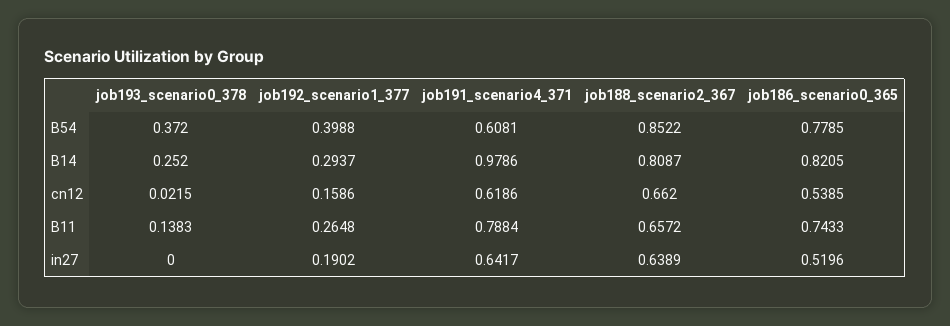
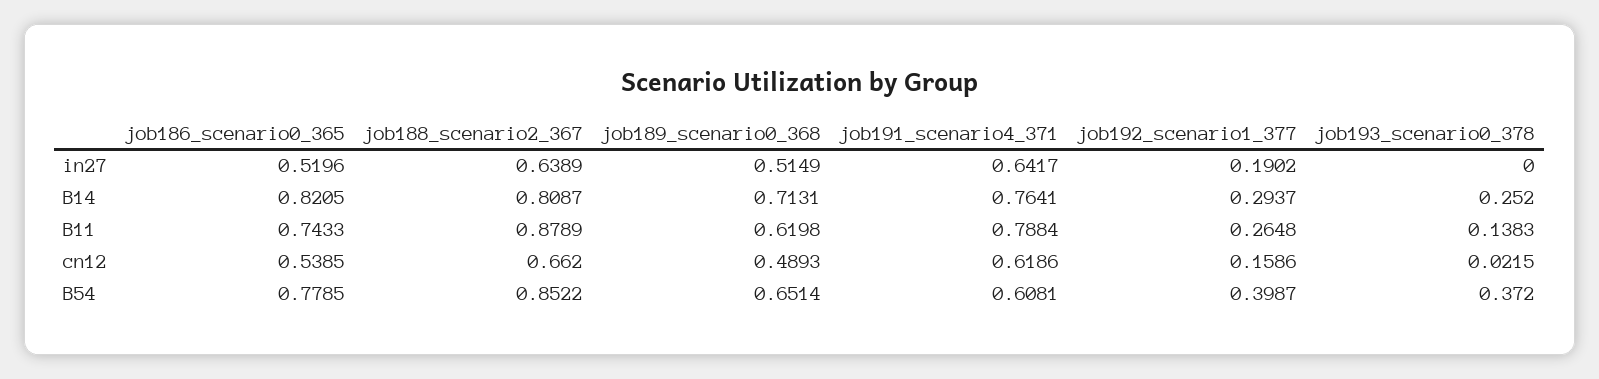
  {
    "job193_scenario0_378": {
      "B54": 0.372,
      "B14": 0.252,
      "cn12": 0.0215,
      "B11": 0.1383,
      "in27": 0
    },
    "job192_scenario1_377": {
-     "B54": 0.3988,
+     "B54": 0.3987,
      "B14": 0.2937,
      "cn12": 0.1586,
      "B11": 0.2648,
      "in27": 0.1902
    },
    "job191_scenario4_371": {
      "B54": 0.6081,
-     "B14": 0.9786,
+     "B14": 0.7641,
      "cn12": 0.6186,
      "B11": 0.7884,
      "in27": 0.6417
    },
    "job188_scenario2_367": {
      "B54": 0.8522,
      "B14": 0.8087,
      "cn12": 0.662,
-     "B11": 0.6572,
+     "B11": 0.8789,
      "in27": 0.6389
    },
    "job186_scenario0_365": {
      "B54": 0.7785,
      "B14": 0.8205,
      "cn12": 0.5385,
      "B11": 0.7433,
      "in27": 0.5196
-   }
+   },
+   "job189_scenario0_368": {
+     "in27": 0.5149,
+     "B14": 0.7131,
+     "B11": 0.6198,
+     "cn12": 0.4893,
+     "B54": 0.6514
+   }
  }

